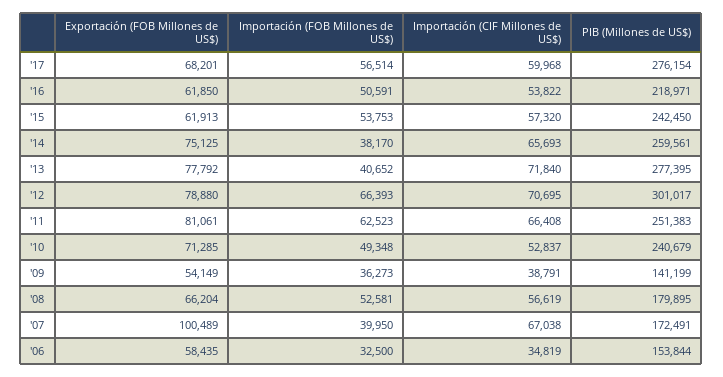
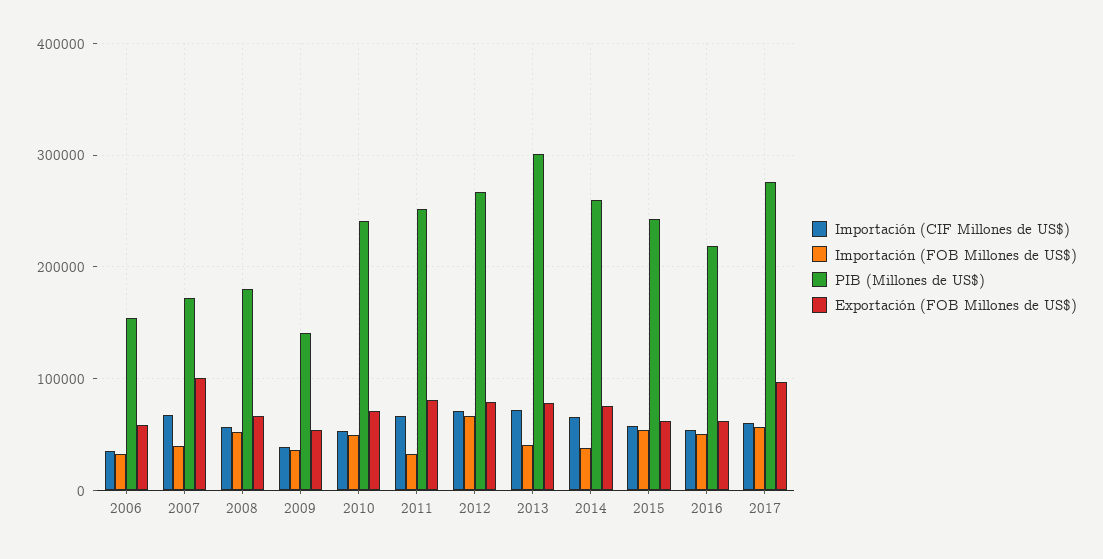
  {
    "Exportación (FOB Millones de US$)": {
-     "'17": 68201,
+     "'17": 100000,
      "'16": 61850,
      "'15": 61913,
      "'14": 75125,
      "'13": 77792,
      "'12": 78880,
      "'11": 81061,
      "'10": 71285,
      "'09": 54149,
      "'08": 66204,
      "'07": 100489,
      "'06": 58435
    },
    "Importación (FOB Millones de US$)": {
      "'17": 56514,
      "'16": 50591,
      "'15": 53753,
      "'14": 38170,
      "'13": 40652,
      "'12": 66393,
-     "'11": 62523,
+     "'11": 30000,
      "'10": 49348,
      "'09": 36273,
      "'08": 52581,
      "'07": 39950,
      "'06": 32500
    },
    "Importación (CIF Millones de US$)": {
      "'17": 59968,
      "'16": 53822,
      "'15": 57320,
      "'14": 65693,
      "'13": 71840,
      "'12": 70695,
      "'11": 66408,
      "'10": 52837,
      "'09": 38791,
      "'08": 56619,
      "'07": 67038,
      "'06": 34819
    },
    "PIB (Millones de US$)": {
      "'17": 276154,
      "'16": 218971,
      "'15": 242450,
      "'14": 259561,
-     "'13": 277395,
+     "'13": 300000,
-     "'12": 301017,
+     "'12": 270000,
      "'11": 251383,
      "'10": 240679,
      "'09": 141199,
      "'08": 179895,
      "'07": 172491,
      "'06": 153844
    }
  }

